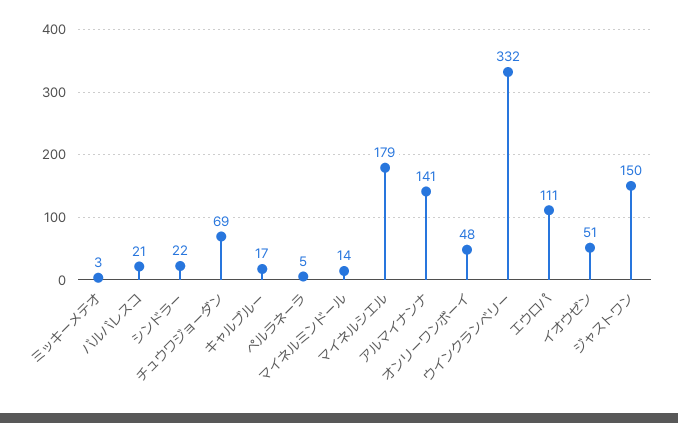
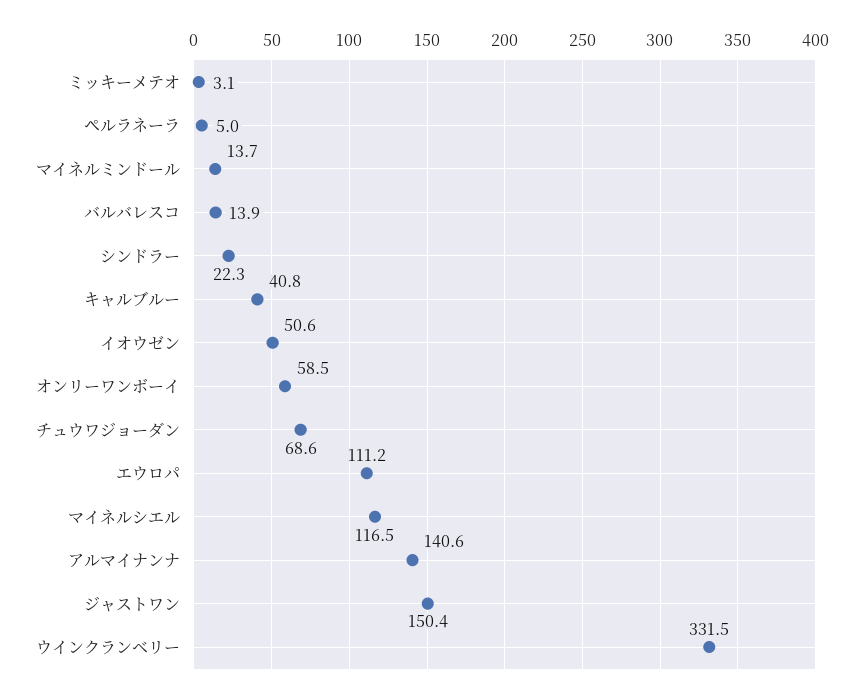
  {
    "ミッキーメテオ": 3.1,
-   "バルバレスコ": 21,
+   "バルバレスコ": 13.9,
    "シンドラー": 22.3,
    "チュウワジョーダン": 68.6,
-   "キャルブルー": 17,
+   "キャルブルー": 40.8,
    "ペルラネーラ": 5,
    "マイネルミンドール": 13.7,
-   "マイネルシエル": 179,
+   "マイネルシエル": 116.5,
    "アルマイナンナ": 140.6,
-   "オンリーワンボーイ": 48,
+   "オンリーワンボーイ": 58.5,
    "ウインクランベリー": 331.5,
    "エウロパ": 111.2,
    "イオウゼン": 50.6,
    "ジャストワン": 150.4
  }

